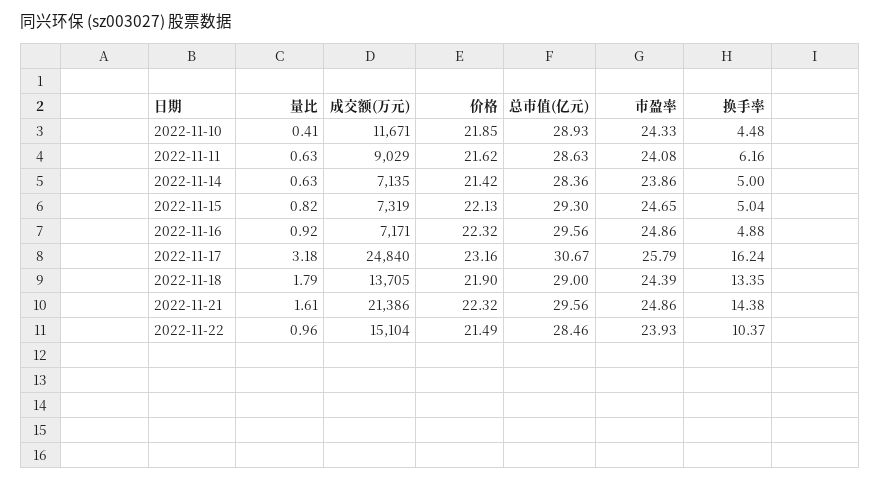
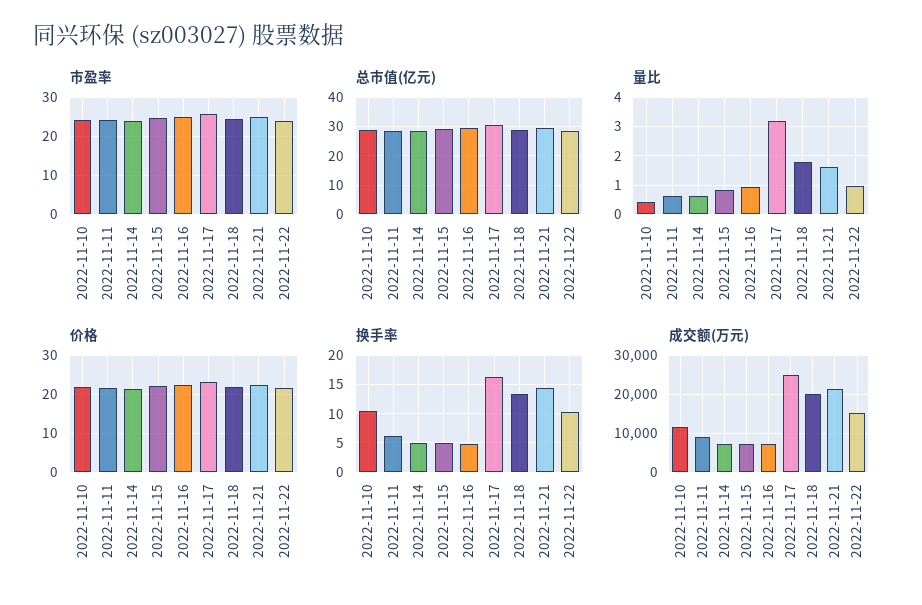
  {
    "量比": {
      "2022-11-10": 0.41,
      "2022-11-11": 0.63,
      "2022-11-14": 0.63,
      "2022-11-15": 0.82,
      "2022-11-16": 0.92,
      "2022-11-17": 3.18,
      "2022-11-18": 1.79,
      "2022-11-21": 1.61,
      "2022-11-22": 0.96
    },
    "成交额(万元)": {
      "2022-11-10": 11671,
      "2022-11-11": 9029,
      "2022-11-14": 7135,
      "2022-11-15": 7319,
      "2022-11-16": 7171,
      "2022-11-17": 24840,
-     "2022-11-18": 13705,
+     "2022-11-18": 20000,
      "2022-11-21": 21386,
      "2022-11-22": 15104
    },
    "价格": {
      "2022-11-10": 21.85,
      "2022-11-11": 21.62,
      "2022-11-14": 21.42,
      "2022-11-15": 22.13,
      "2022-11-16": 22.32,
      "2022-11-17": 23.16,
      "2022-11-18": 21.9,
      "2022-11-21": 22.32,
      "2022-11-22": 21.49
    },
    "总市值(亿元)": {
      "2022-11-10": 28.93,
      "2022-11-11": 28.63,
      "2022-11-14": 28.36,
      "2022-11-15": 29.3,
      "2022-11-16": 29.56,
      "2022-11-17": 30.67,
      "2022-11-18": 29,
      "2022-11-21": 29.56,
      "2022-11-22": 28.46
    },
    "市盈率": {
      "2022-11-10": 24.33,
      "2022-11-11": 24.08,
      "2022-11-14": 23.86,
      "2022-11-15": 24.65,
      "2022-11-16": 24.86,
      "2022-11-17": 25.79,
      "2022-11-18": 24.39,
      "2022-11-21": 24.86,
      "2022-11-22": 23.93
    },
    "换手率": {
-     "2022-11-10": 4.48,
+     "2022-11-10": 10,
      "2022-11-11": 6.16,
      "2022-11-14": 5,
      "2022-11-15": 5.04,
      "2022-11-16": 4.88,
      "2022-11-17": 16.24,
      "2022-11-18": 13.35,
      "2022-11-21": 14.38,
      "2022-11-22": 10.37
    }
  }

